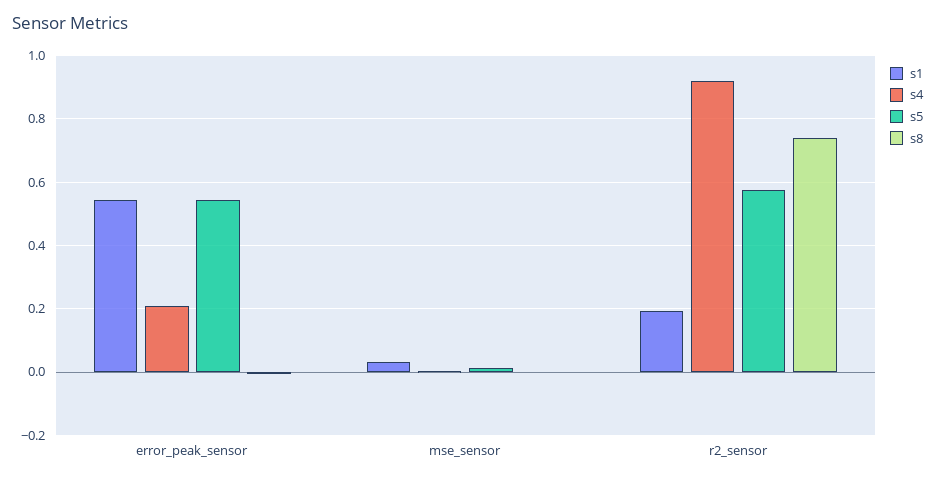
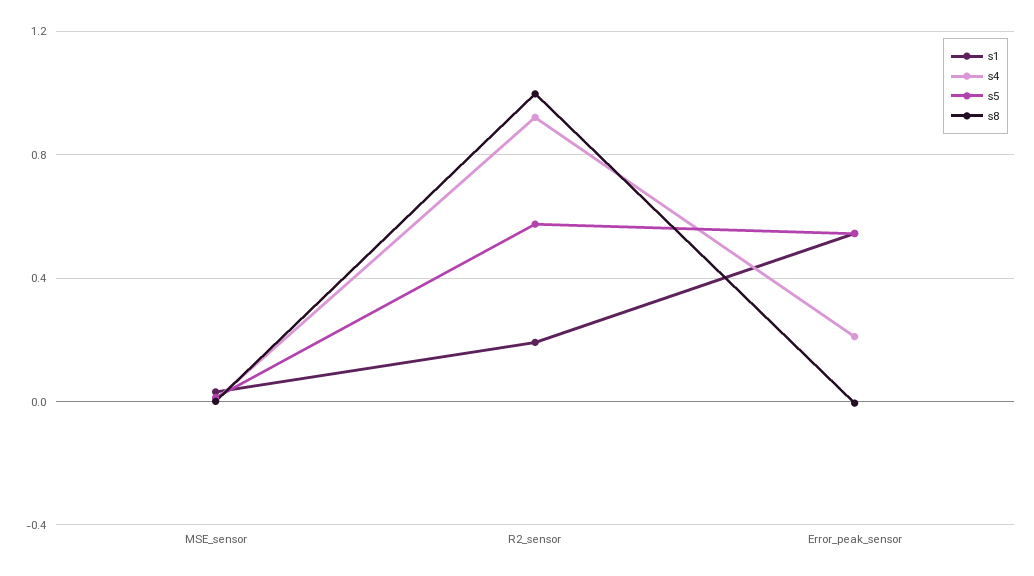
  {
    "s1": {
      "error_peak_sensor": 0.54,
      "mse_sensor": 0.04,
      "r2_sensor": 0.2
    },
    "s4": {
      "error_peak_sensor": 0.2,
      "mse_sensor": 0,
      "r2_sensor": 0.92
    },
    "s5": {
      "error_peak_sensor": 0.54,
      "mse_sensor": 0.02,
      "r2_sensor": 0.58
    },
    "s8": {
      "error_peak_sensor": 0,
      "mse_sensor": 0,
-     "r2_sensor": 0.74
+     "r2_sensor": 1
    }
  }

